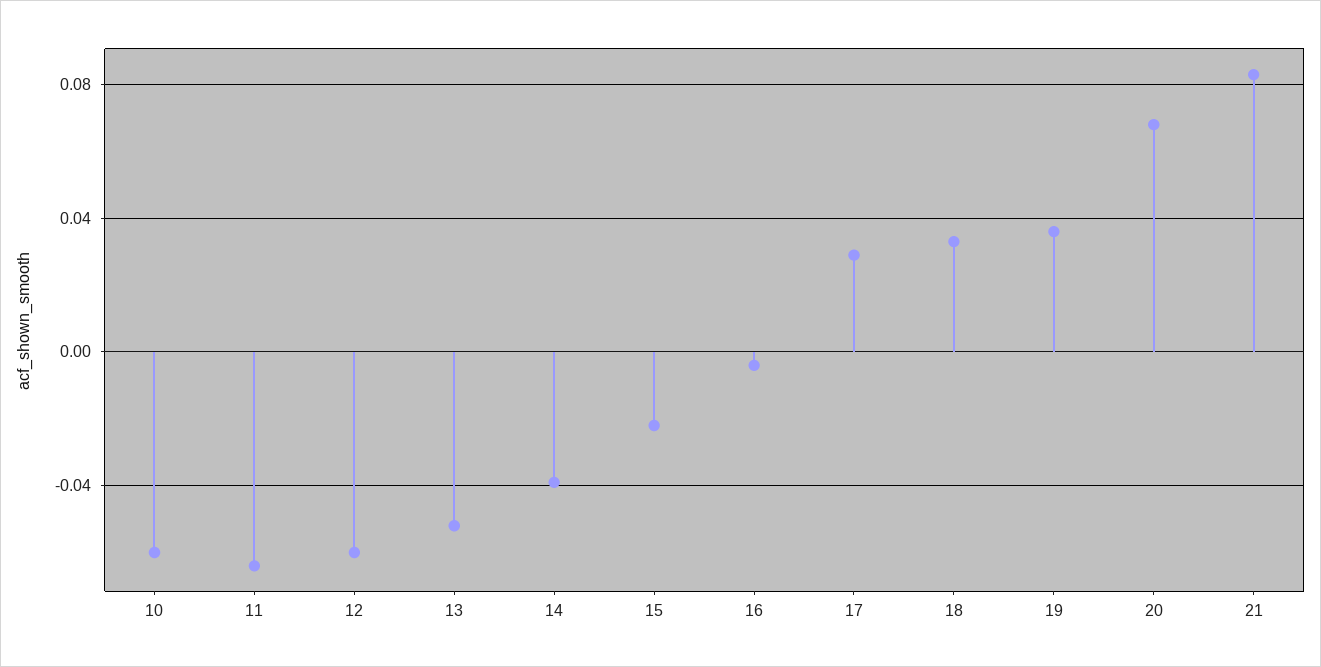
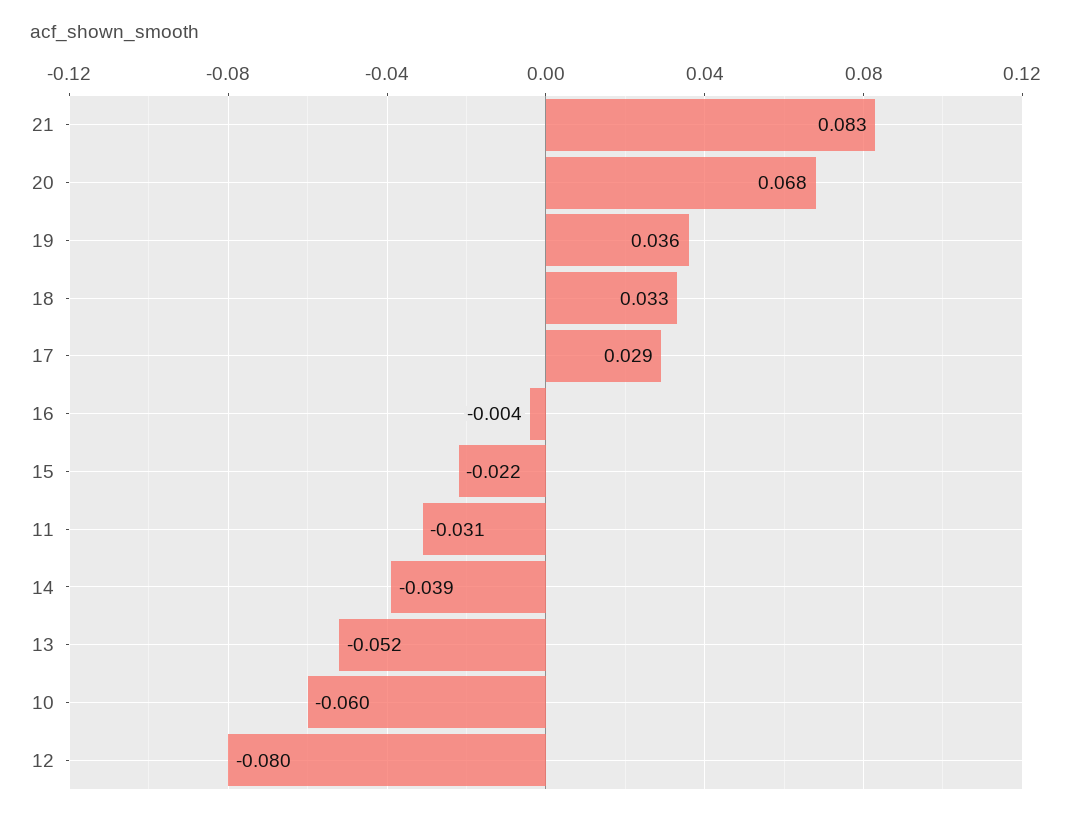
  {
    "10": -0.06,
-   "11": -0.065,
+   "11": -0.031,
-   "12": -0.06,
+   "12": -0.08,
    "13": -0.052,
    "14": -0.039,
    "15": -0.022,
    "16": -0.004,
    "17": 0.029,
    "18": 0.033,
    "19": 0.036,
    "20": 0.068,
    "21": 0.083
  }

